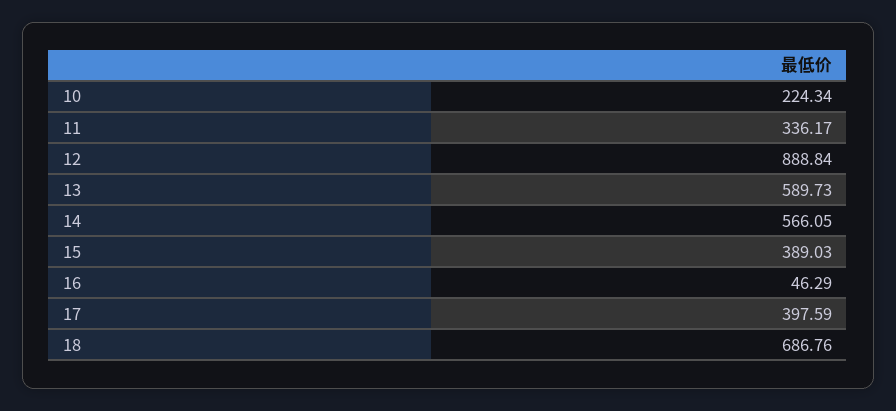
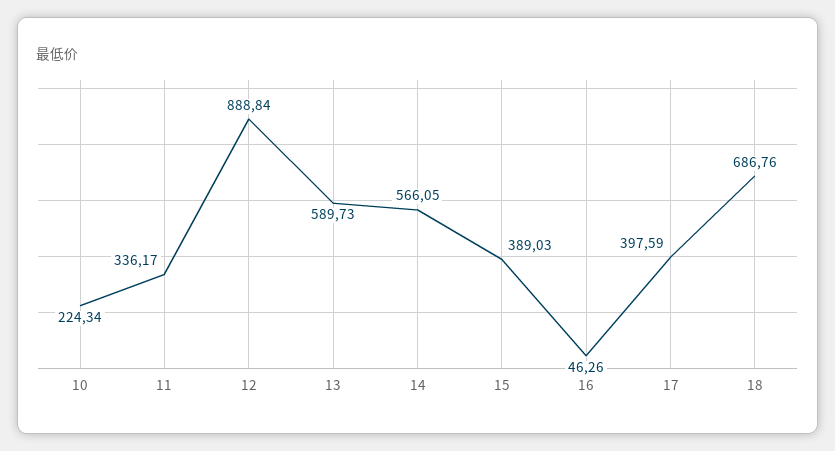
  {
    "10": 224.34,
    "11": 336.17,
    "12": 888.84,
    "13": 589.73,
    "14": 566.05,
    "15": 389.03,
-   "16": 46.29,
+   "16": 46.26,
    "17": 397.59,
    "18": 686.76
  }

